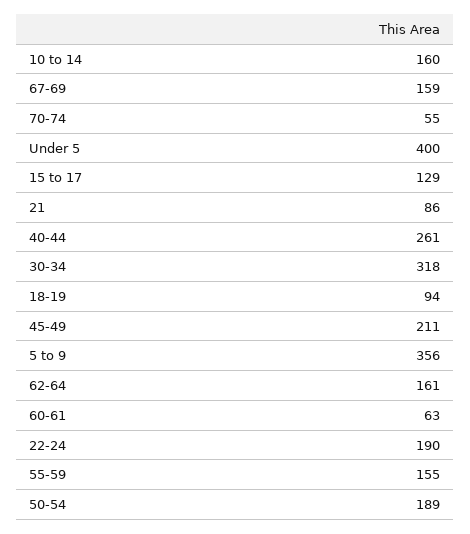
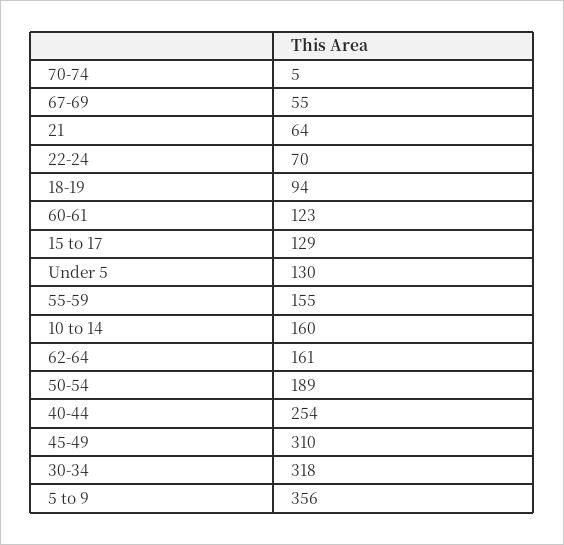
  {
    "10 to 14": 160,
-   "67-69": 159,
+   "67-69": 55,
-   "70-74": 55,
+   "70-74": 5,
-   "Under 5": 400,
+   "Under 5": 130,
    "15 to 17": 129,
-   "21": 86,
+   "21": 64,
-   "40-44": 261,
+   "40-44": 254,
    "30-34": 318,
    "18-19": 94,
-   "45-49": 211,
+   "45-49": 310,
    "5 to 9": 356,
    "62-64": 161,
-   "60-61": 63,
+   "60-61": 123,
-   "22-24": 190,
+   "22-24": 70,
    "55-59": 155,
    "50-54": 189
  }

